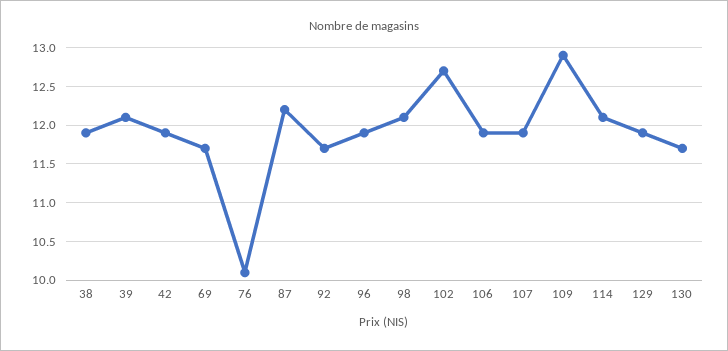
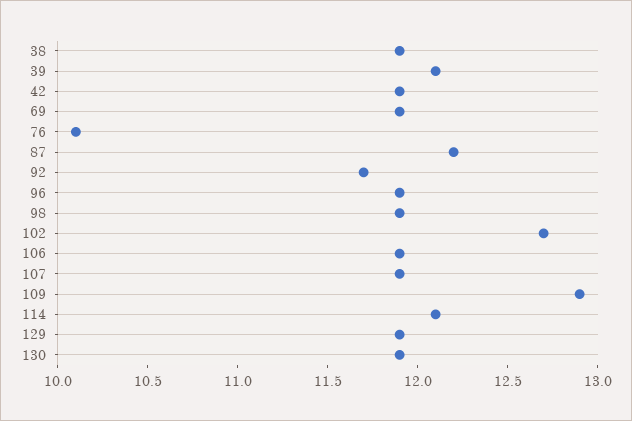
  {
    "38": 11.9,
    "39": 12.1,
    "42": 11.9,
-   "69": 11.7,
+   "69": 11.9,
    "76": 10.1,
    "87": 12.2,
    "92": 11.7,
    "96": 11.9,
-   "98": 12.1,
+   "98": 11.9,
    "102": 12.7,
    "106": 11.9,
    "107": 11.9,
    "109": 12.9,
    "114": 12.1,
    "129": 11.9,
-   "130": 11.7
+   "130": 11.9
  }

